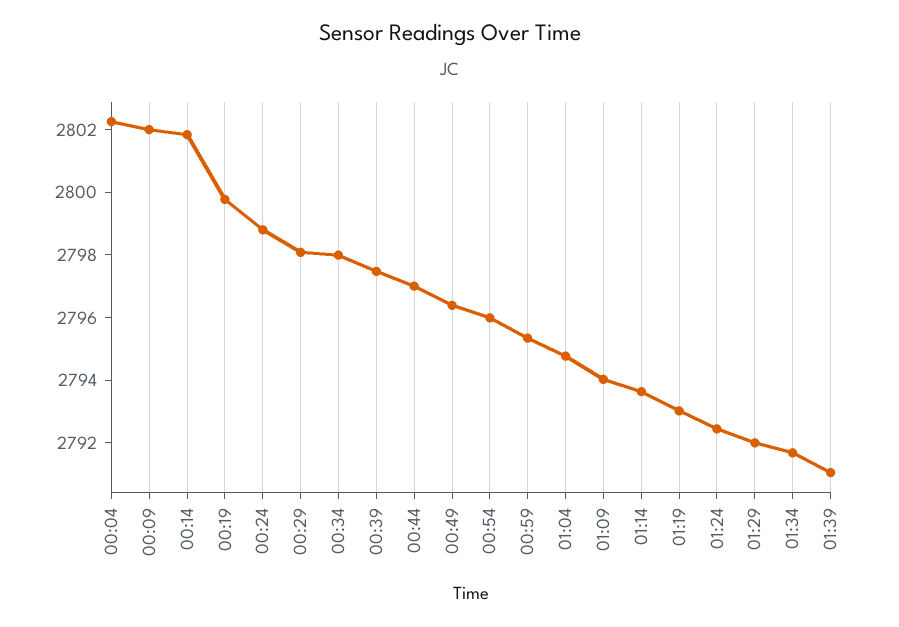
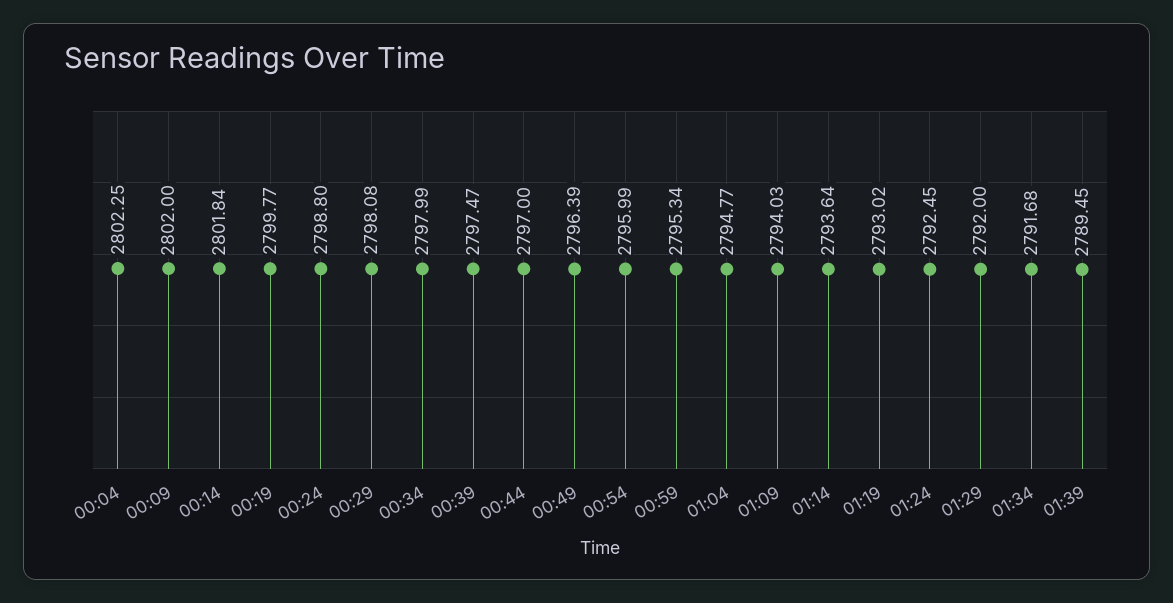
  {
    "00:04": 2802.25,
    "00:09": 2802,
    "00:14": 2801.84,
    "00:19": 2799.77,
    "00:24": 2798.8,
    "00:29": 2798.08,
    "00:34": 2797.99,
    "00:39": 2797.47,
    "00:44": 2797,
    "00:49": 2796.39,
    "00:54": 2795.99,
    "00:59": 2795.34,
    "01:04": 2794.77,
    "01:09": 2794.03,
    "01:14": 2793.64,
    "01:19": 2793.02,
    "01:24": 2792.45,
    "01:29": 2792,
    "01:34": 2791.68,
-   "01:39": 2791
+   "01:39": 2789.45
  }

